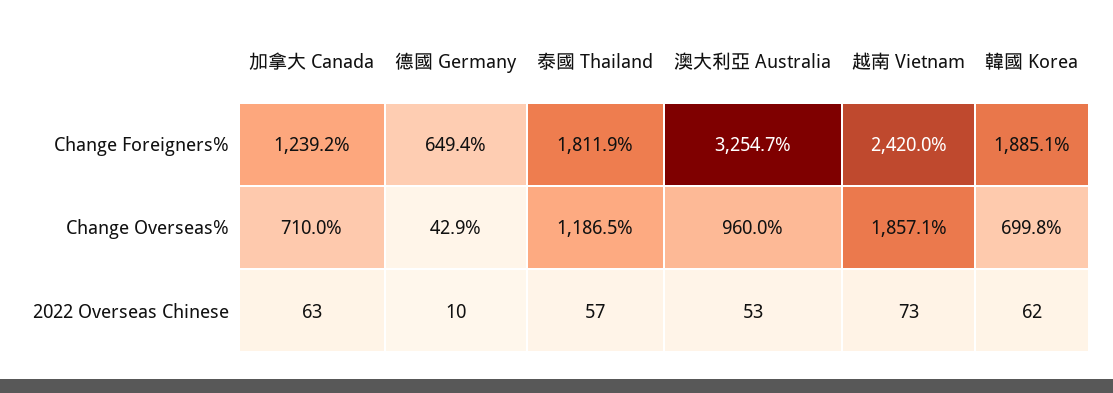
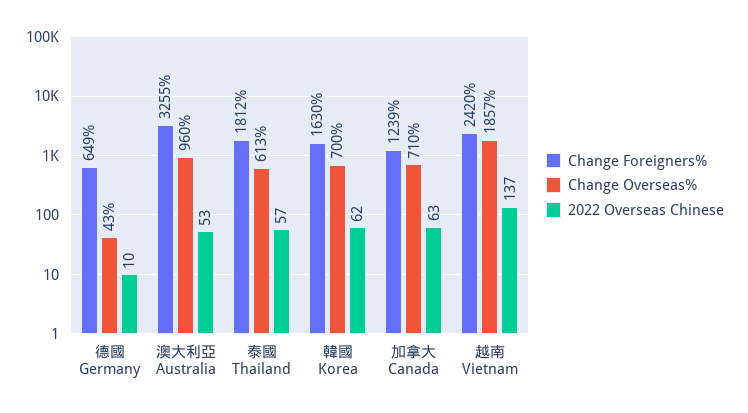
  {
    "Change Foreigners%": {
      "加拿大 Canada": 1239.2,
      "德國 Germany": 649.4,
      "泰國 Thailand": 1811.9,
      "澳大利亞 Australia": 3254.7,
      "越南 Vietnam": 2420,
-     "韓國 Korea": 1885.1
+     "韓國 Korea": 1630
    },
    "Change Overseas%": {
      "加拿大 Canada": 710,
      "德國 Germany": 42.9,
-     "泰國 Thailand": 1186.5,
+     "泰國 Thailand": 613,
      "澳大利亞 Australia": 960,
      "越南 Vietnam": 1857.1,
      "韓國 Korea": 699.8
    },
    "2022 Overseas Chinese": {
      "加拿大 Canada": 63,
      "德國 Germany": 10,
      "泰國 Thailand": 57,
      "澳大利亞 Australia": 53,
-     "越南 Vietnam": 73,
+     "越南 Vietnam": 137,
      "韓國 Korea": 62
    }
  }

